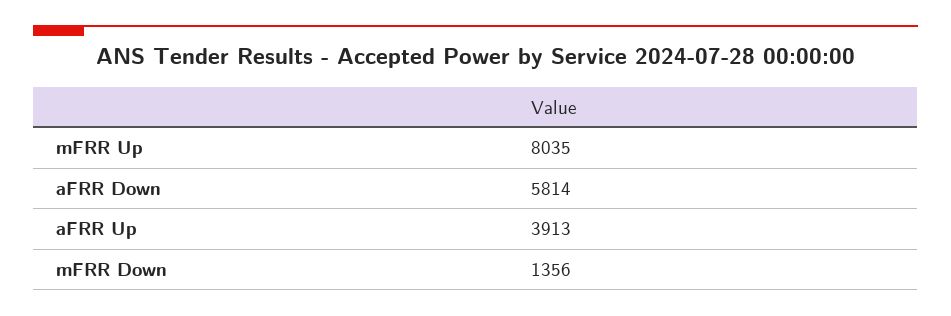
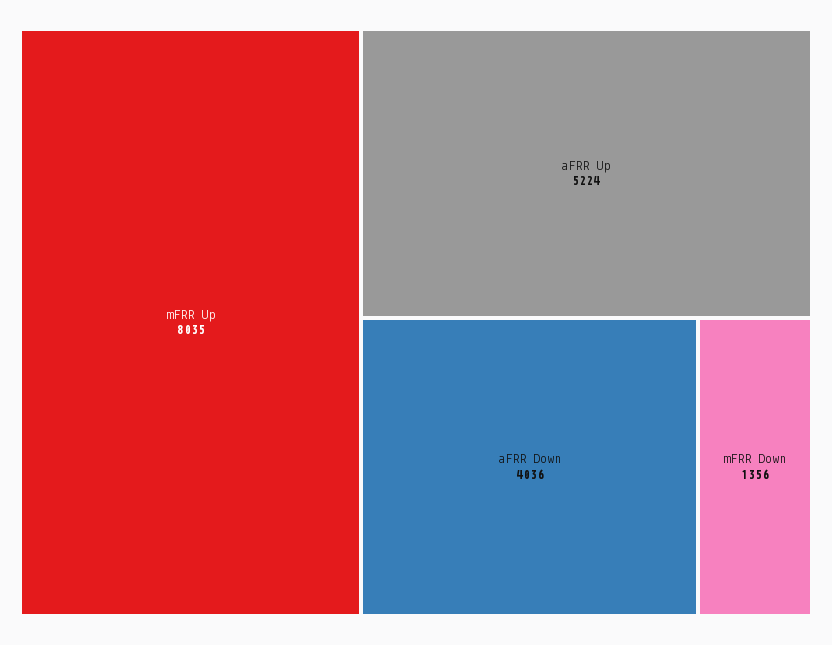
  {
    "mFRR Up": 8035,
-   "aFRR Down": 5814,
+   "aFRR Down": 4036,
-   "aFRR Up": 3913,
+   "aFRR Up": 5224,
    "mFRR Down": 1356
  }

